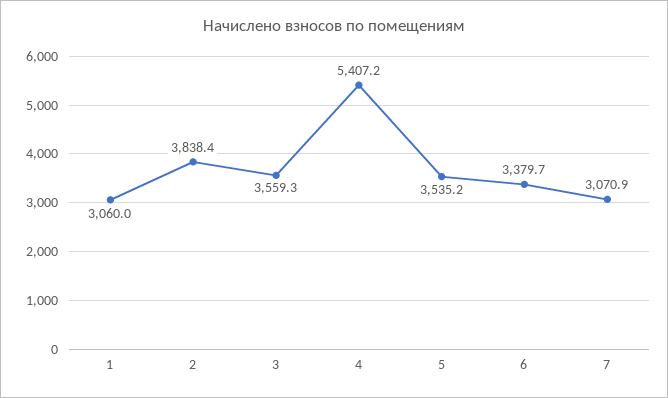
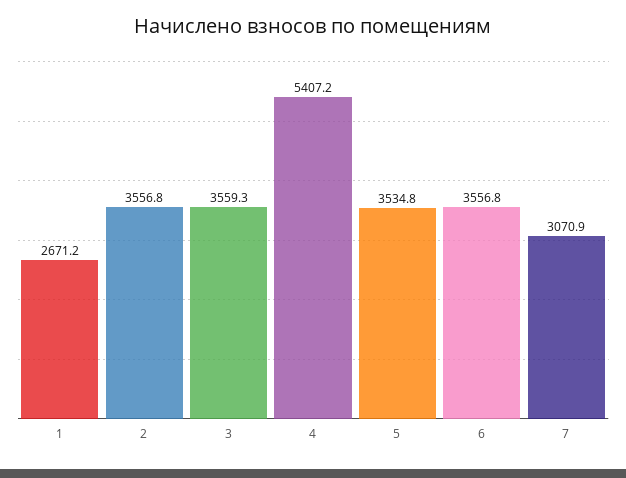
  {
-   "1": 3060,
+   "1": 2671.2,
-   "2": 3838.4,
+   "2": 3556.8,
    "3": 3559.3,
    "4": 5407.2,
-   "5": 3535.2,
+   "5": 3534.8,
-   "6": 3379.7,
+   "6": 3556.8,
    "7": 3070.9
  }

